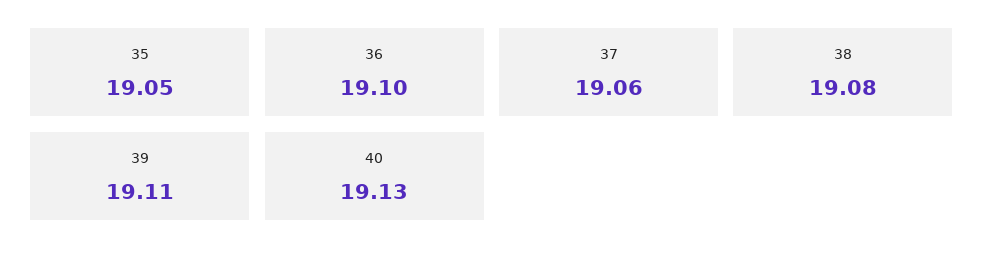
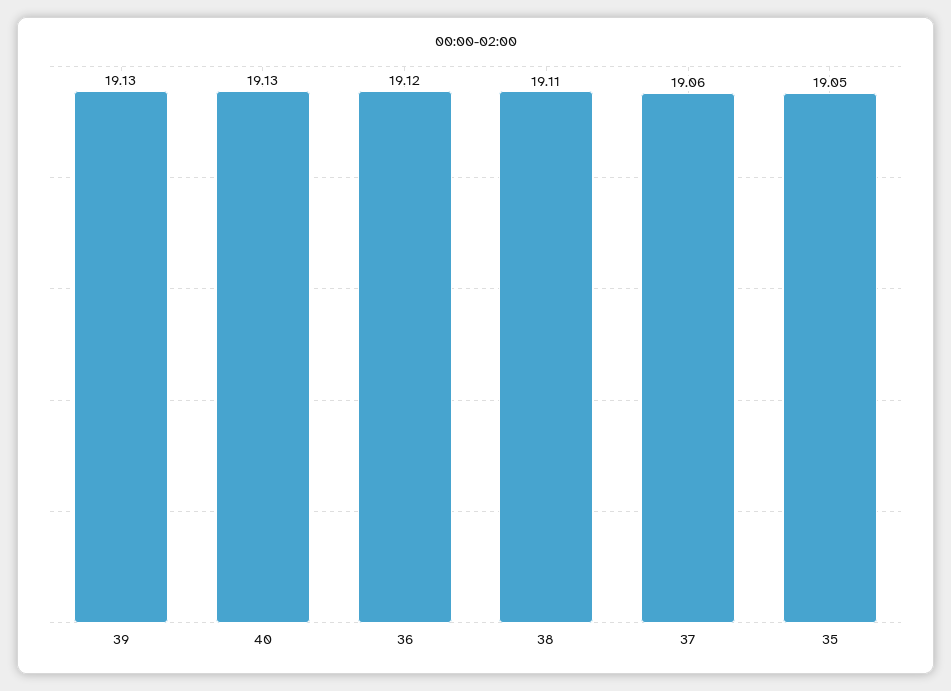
  {
    "35": 19.05,
-   "36": 19.1,
+   "36": 19.12,
    "37": 19.06,
-   "38": 19.08,
+   "38": 19.11,
-   "39": 19.11,
+   "39": 19.13,
    "40": 19.13
  }

